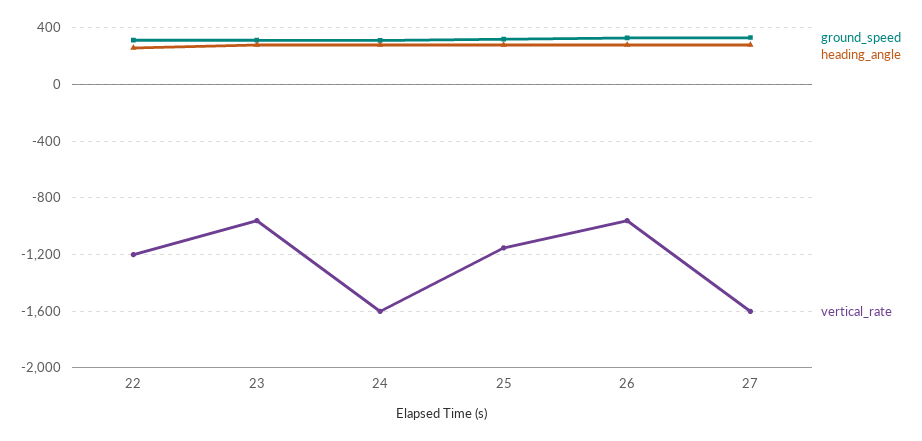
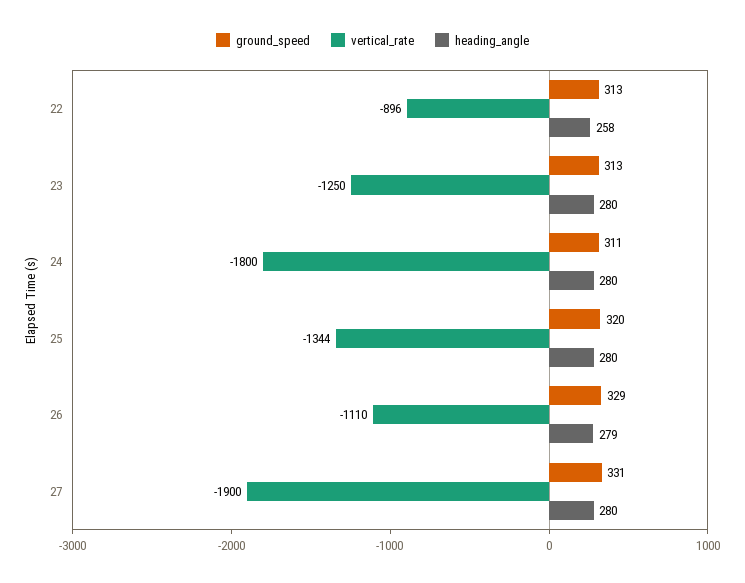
  {
    "ground_speed": {
      "22": 313,
      "23": 313,
      "24": 311,
      "25": 320,
      "26": 329,
      "27": 331
    },
    "heading_angle": {
      "22": 258,
      "23": 280,
      "24": 280,
      "25": 280,
      "26": 279,
      "27": 280
    },
    "vertical_rate": {
-     "22": -1200,
+     "22": -896,
-     "23": -950,
+     "23": -1250,
-     "24": -1600,
+     "24": -1800,
-     "25": -1150,
+     "25": -1344,
-     "26": -950,
+     "26": -1110,
-     "27": -1600
+     "27": -1900
    }
  }

